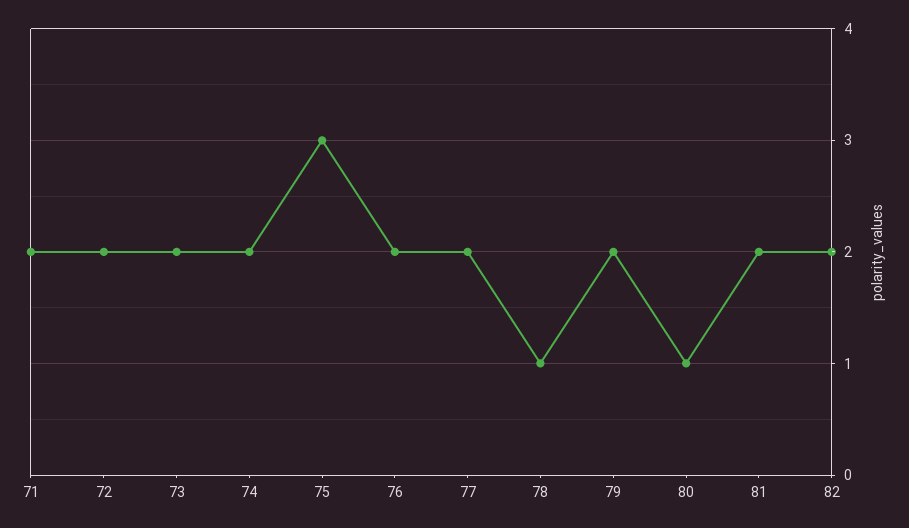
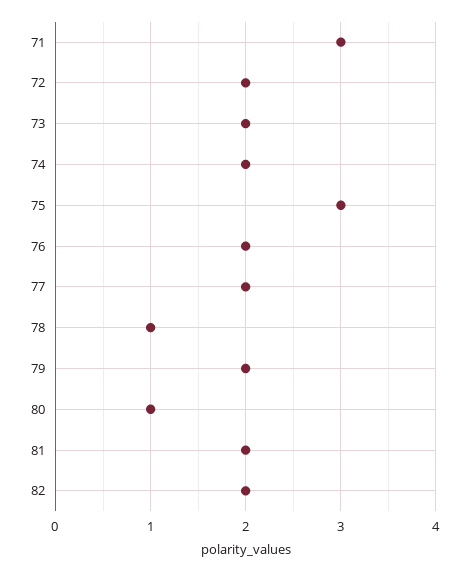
  {
-   "71": 2,
+   "71": 3,
    "72": 2,
    "73": 2,
    "74": 2,
    "75": 3,
    "76": 2,
    "77": 2,
    "78": 1,
    "79": 2,
    "80": 1,
    "81": 2,
    "82": 2
  }

